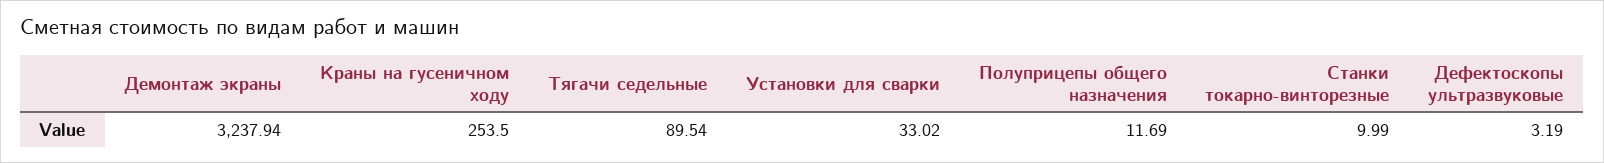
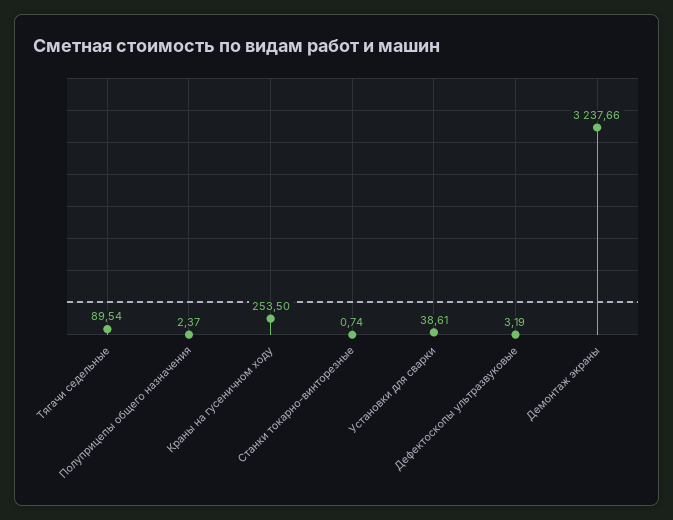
  {
-   "Демонтаж экраны": 3237.94,
+   "Демонтаж экраны": 3237.66,
    "Краны на гусеничном ходу": 253.5,
    "Тягачи седельные": 89.54,
-   "Установки для сварки": 33.02,
+   "Установки для сварки": 38.61,
-   "Полуприцепы общего назначения": 11.69,
+   "Полуприцепы общего назначения": 2.37,
-   "Станки токарно-винторезные": 9.99,
+   "Станки токарно-винторезные": 0.74,
    "Дефектоскопы ультразвуковые": 3.19
  }

